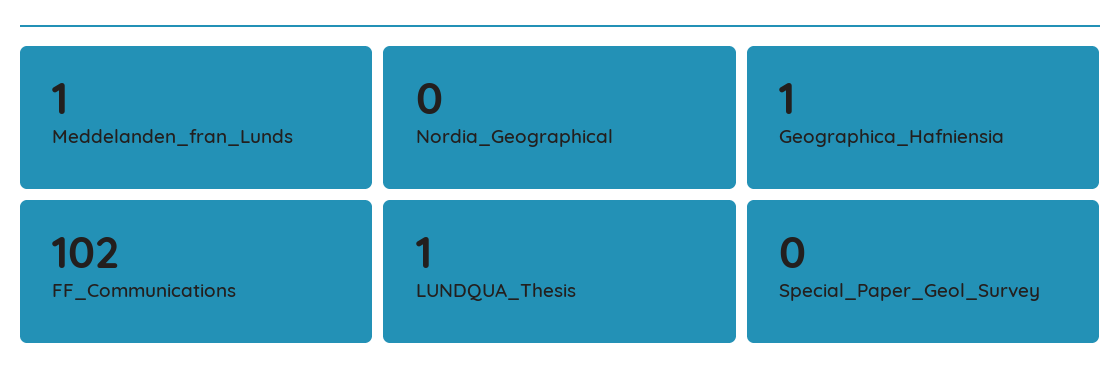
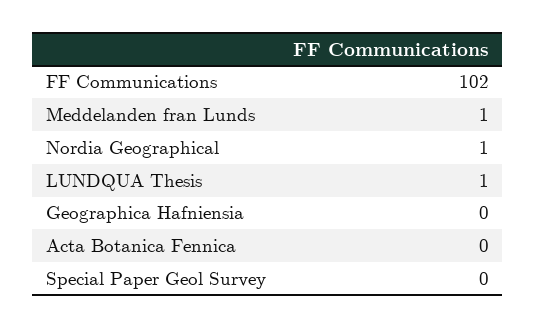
  {
    "Meddelanden_fran_Lunds": 1,
-   "Nordia_Geographical": 0,
+   "Nordia_Geographical": 1,
-   "Geographica_Hafniensia": 1,
+   "Geographica_Hafniensia": 0,
    "FF_Communications": 102,
    "LUNDQUA_Thesis": 1,
-   "Special_Paper_Geol_Survey": 0
+   "Special_Paper_Geol_Survey": 0,
+   "Acta Botanica Fennica": 0
  }

